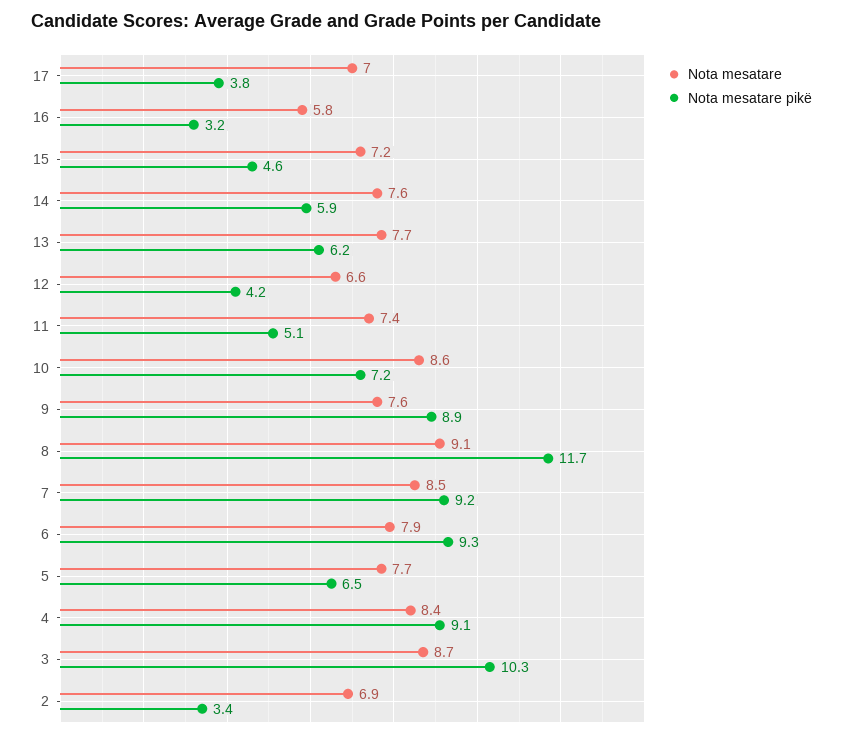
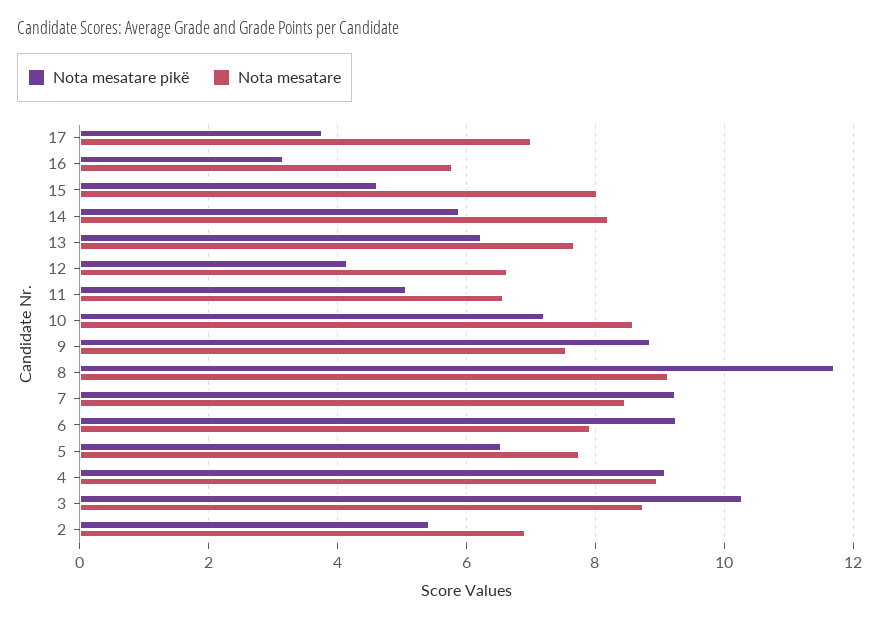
  {
    "Nota mesatare": {
      "17": 7,
      "16": 5.8,
-     "15": 7.2,
+     "15": 8,
-     "14": 7.6,
+     "14": 8.2,
      "13": 7.7,
      "12": 6.6,
-     "11": 7.4,
+     "11": 6.6,
      "10": 8.6,
      "9": 7.6,
      "8": 9.1,
      "7": 8.5,
      "6": 7.9,
      "5": 7.7,
-     "4": 8.4,
+     "4": 9,
      "3": 8.7,
      "2": 6.9
    },
    "Nota mesatare pikë": {
      "17": 3.8,
      "16": 3.2,
      "15": 4.6,
      "14": 5.9,
      "13": 6.2,
      "12": 4.2,
      "11": 5.1,
      "10": 7.2,
      "9": 8.9,
      "8": 11.7,
      "7": 9.2,
      "6": 9.3,
      "5": 6.5,
      "4": 9.1,
      "3": 10.3,
-     "2": 3.4
+     "2": 5.4
    }
  }

